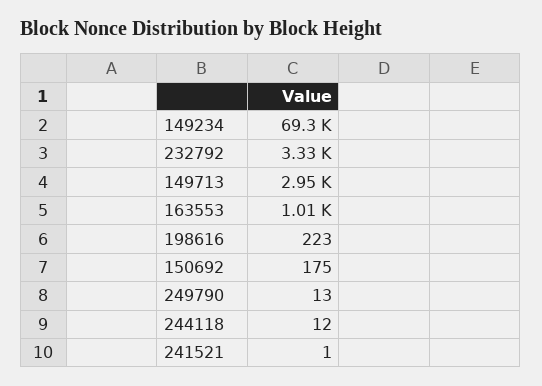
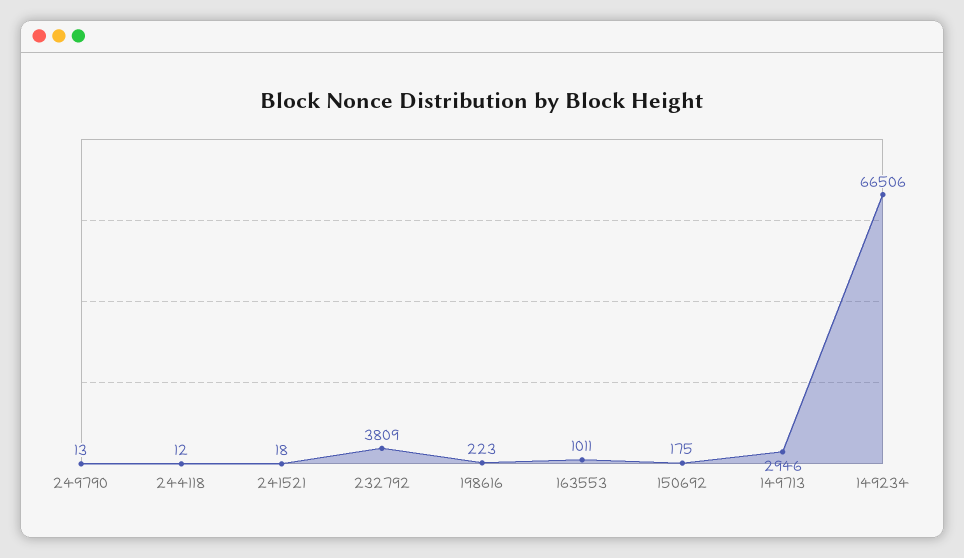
  {
-   "149234": 69300,
+   "149234": 66506,
-   "232792": 3330,
+   "232792": 3809,
    "149713": 2946,
    "163553": 1011,
    "198616": 223,
    "150692": 175,
    "249790": 13,
    "244118": 12,
-   "241521": 1
+   "241521": 18
  }

